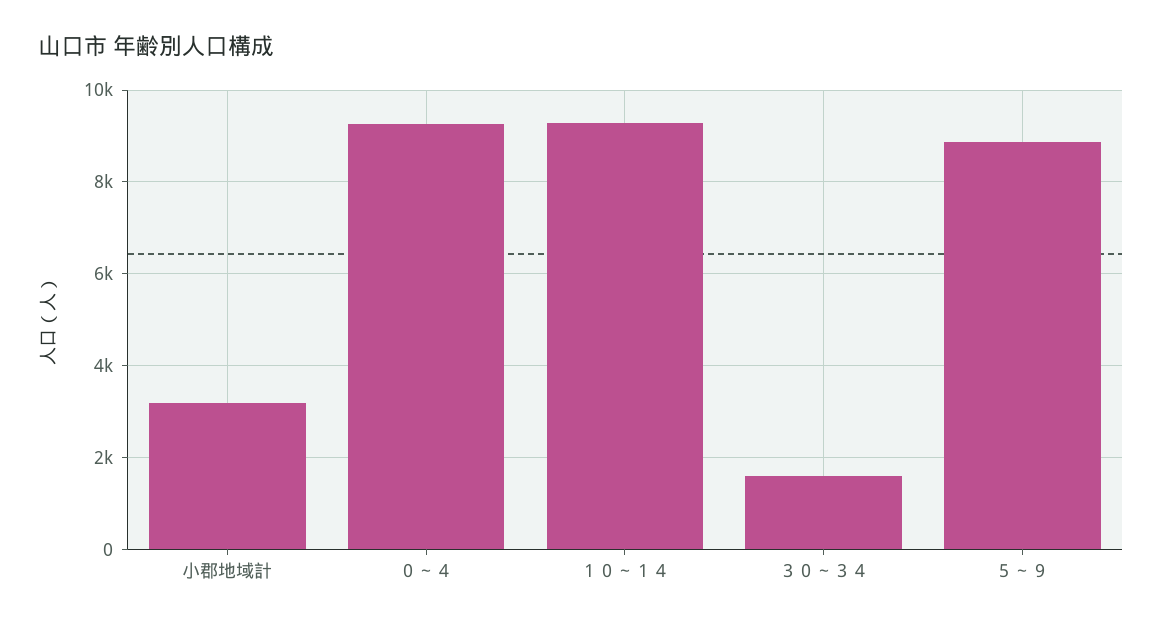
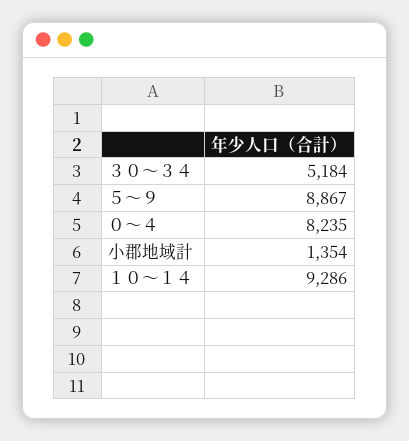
  {
-   "小郡地域計": 3200,
+   "小郡地域計": 1354,
-   "０～４": 9200,
+   "０～４": 8235,
    "１０～１４": 9286,
-   "３０～３４": 1600,
+   "３０～３４": 5184,
    "５～９": 8867
  }

